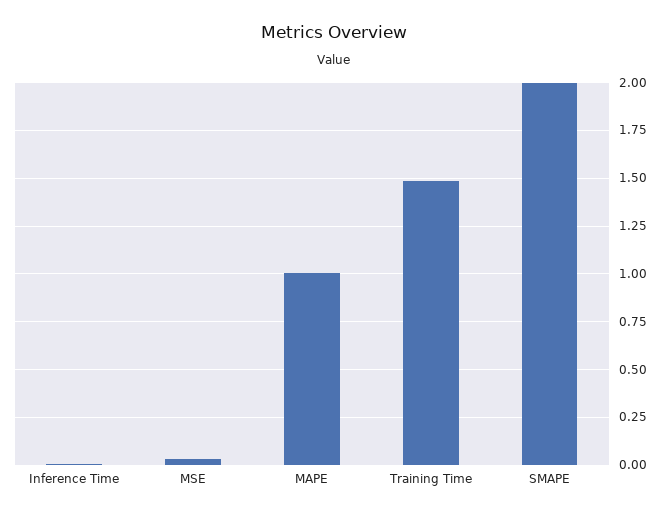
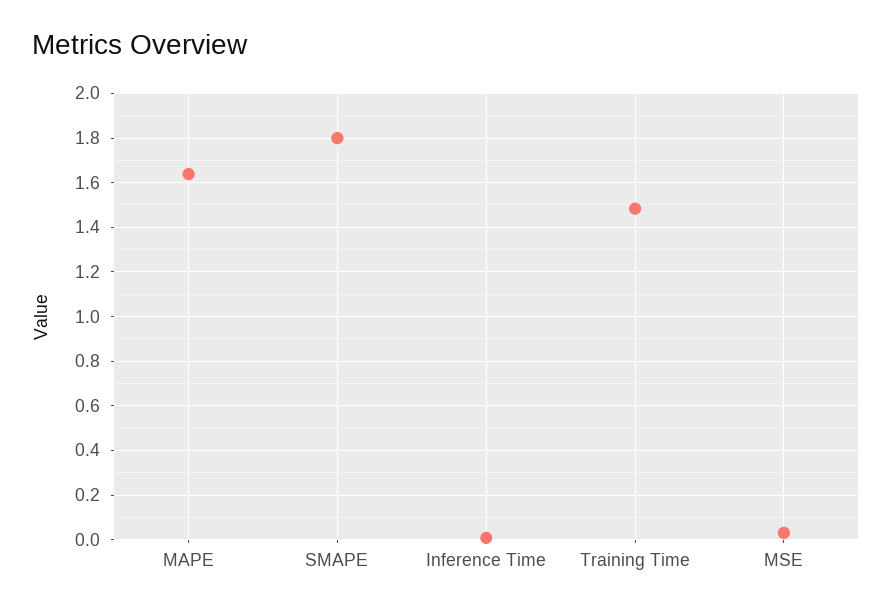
  {
    "Inference Time": 0,
    "MSE": 0.05,
-   "MAPE": 1,
+   "MAPE": 1.65,
    "Training Time": 1.5,
-   "SMAPE": 2
+   "SMAPE": 1.8
  }

